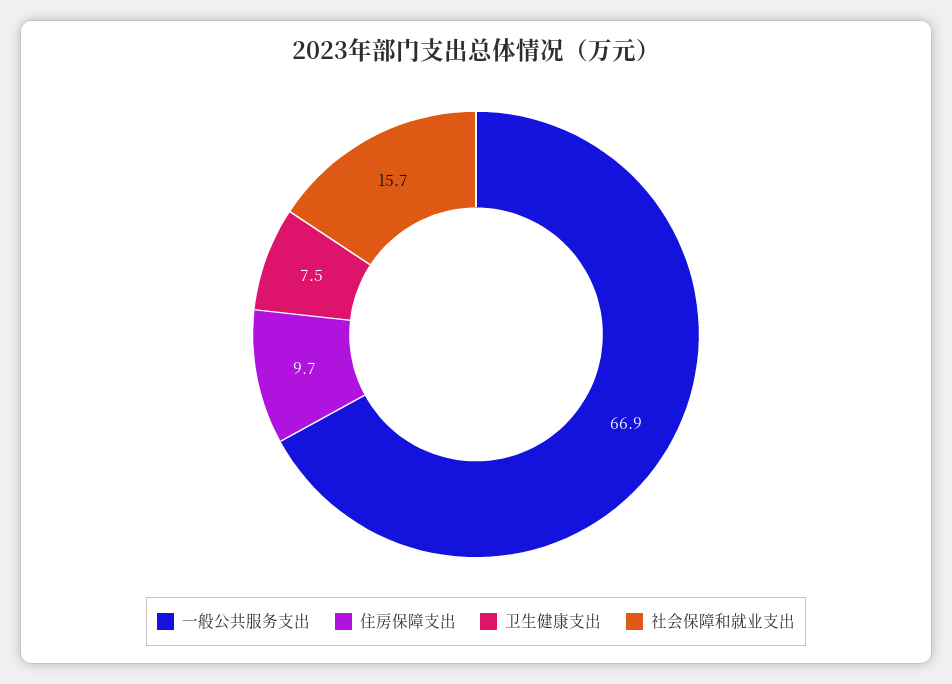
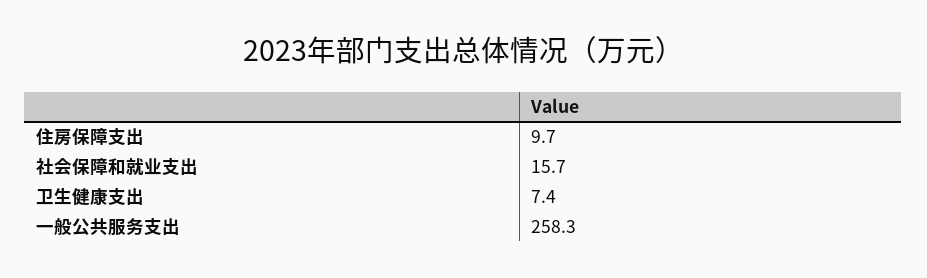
  {
-   "一般公共服务支出": 66.9,
+   "一般公共服务支出": 258.3,
    "住房保障支出": 9.7,
-   "卫生健康支出": 7.5,
+   "卫生健康支出": 7.4,
    "社会保障和就业支出": 15.7
  }

